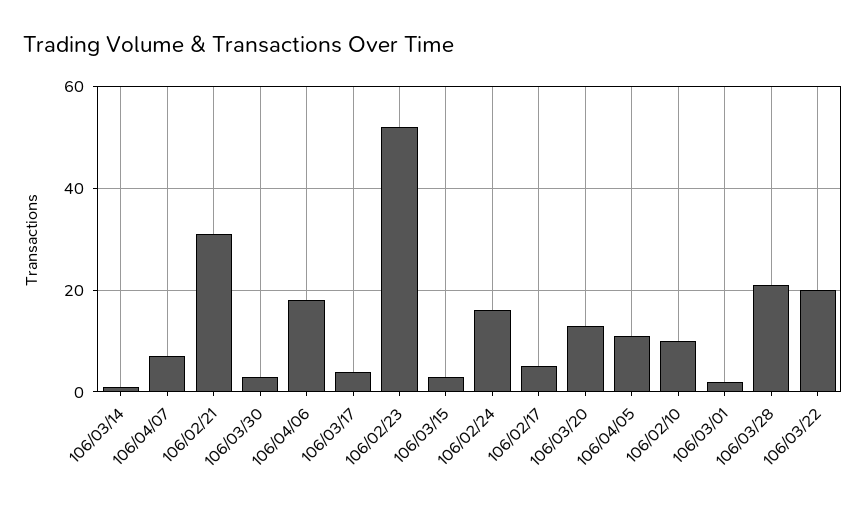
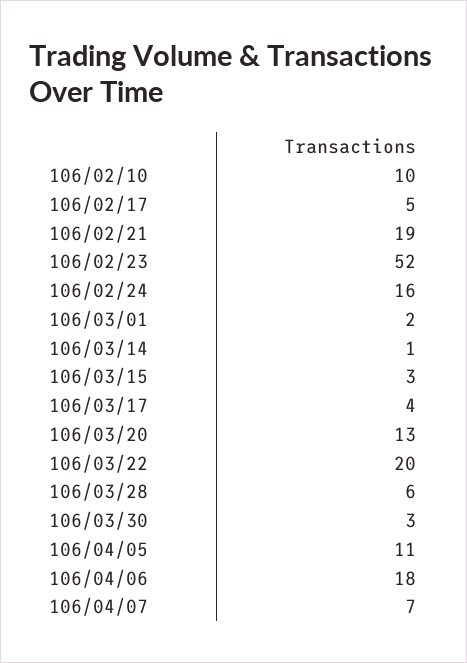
  {
    "106/03/14": 1,
    "106/04/07": 7,
-   "106/02/21": 30,
+   "106/02/21": 19,
    "106/03/30": 3,
    "106/04/06": 18,
    "106/03/17": 4,
    "106/02/23": 52,
    "106/03/15": 3,
    "106/02/24": 16,
    "106/02/17": 5,
    "106/03/20": 13,
    "106/04/05": 11,
    "106/02/10": 10,
    "106/03/01": 2,
-   "106/03/28": 20,
+   "106/03/28": 6,
    "106/03/22": 20
  }

